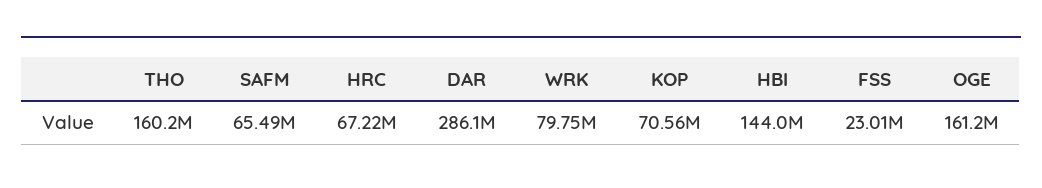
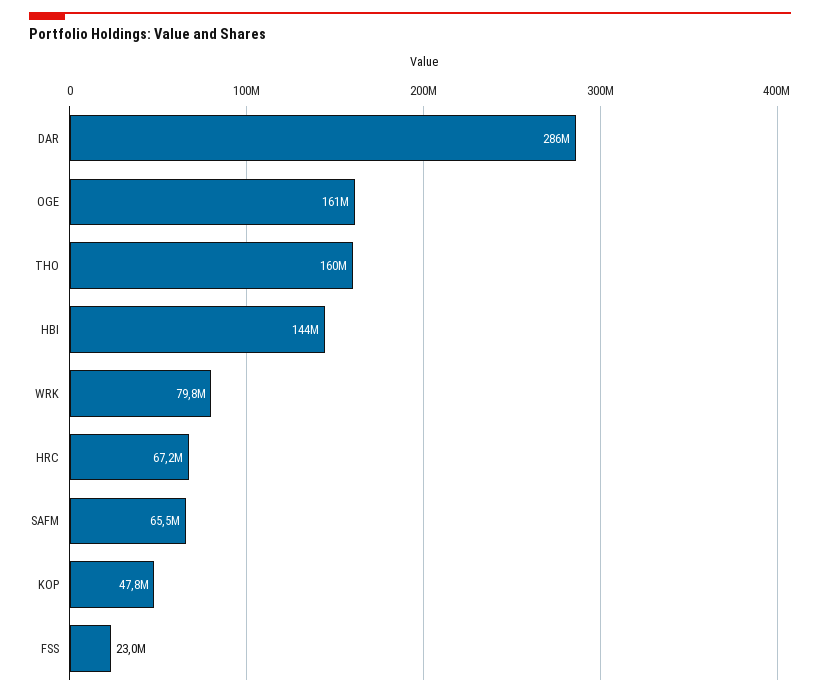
  {
    "THO": 160200000,
    "SAFM": 65490000,
    "HRC": 67220000,
    "DAR": 286100000,
    "WRK": 79750000,
-   "KOP": 70560000,
+   "KOP": 47800000,
    "HBI": 144000000,
    "FSS": 23010000,
    "OGE": 161200000
  }

